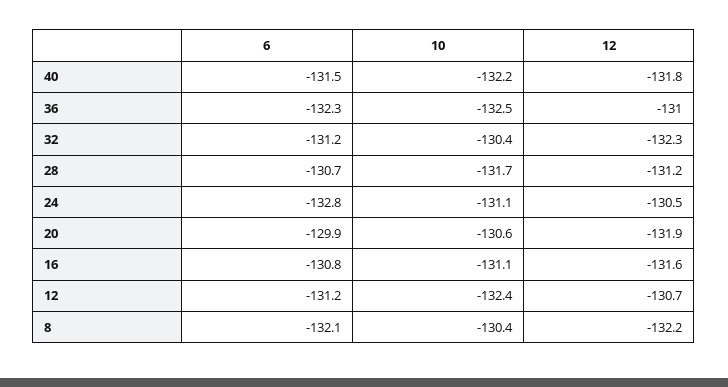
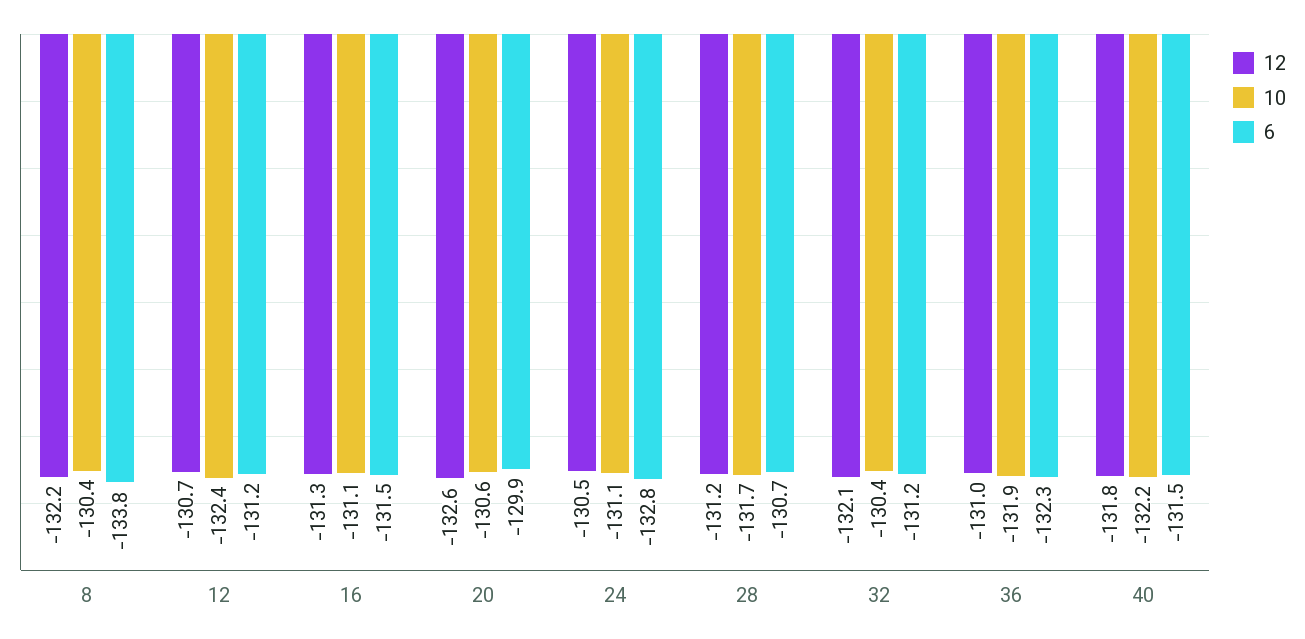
  {
    "6": {
      "40": -131.5,
      "36": -132.3,
      "32": -131.2,
      "28": -130.7,
      "24": -132.8,
      "20": -129.9,
-     "16": -130.8,
+     "16": -131.5,
      "12": -131.2,
-     "8": -132.1
+     "8": -133.8
    },
    "10": {
      "40": -132.2,
-     "36": -132.5,
+     "36": -131.9,
      "32": -130.4,
      "28": -131.7,
      "24": -131.1,
      "20": -130.6,
      "16": -131.1,
      "12": -132.4,
      "8": -130.4
    },
    "12": {
      "40": -131.8,
      "36": -131,
-     "32": -132.3,
+     "32": -132.1,
      "28": -131.2,
      "24": -130.5,
-     "20": -131.9,
+     "20": -132.6,
-     "16": -131.6,
+     "16": -131.3,
      "12": -130.7,
      "8": -132.2
    }
  }

